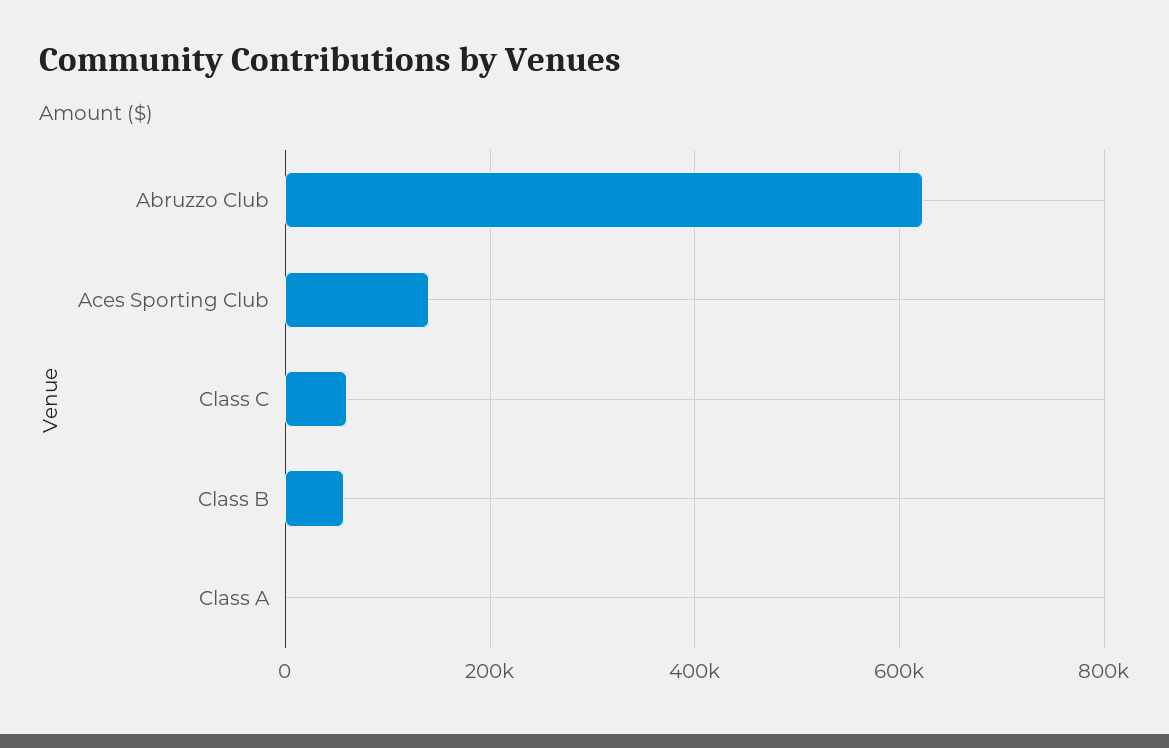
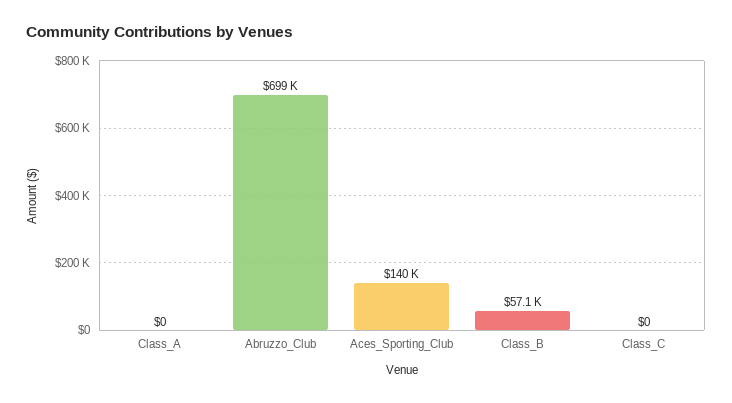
  {
-   "Abruzzo Club": 620000,
+   "Abruzzo Club": 699000,
    "Aces Sporting Club": 140000,
-   "Class C": 60000,
+   "Class C": 0,
    "Class B": 57100,
    "Class A": 0
  }

